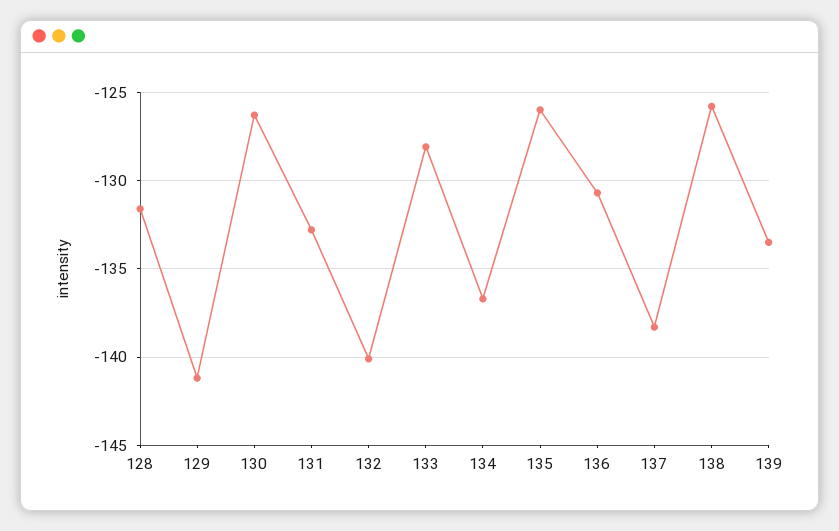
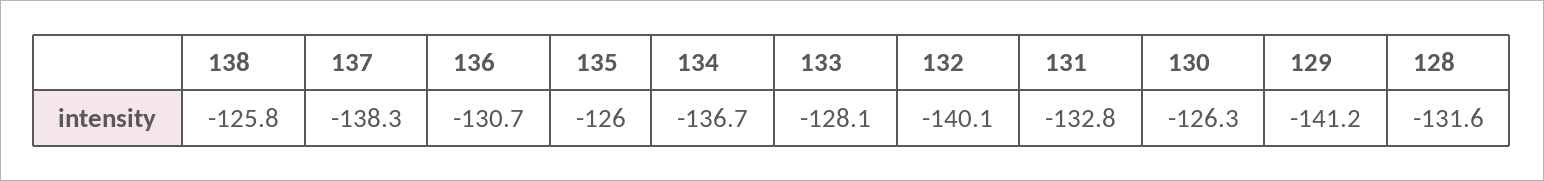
  {
    "128": -131.6,
    "129": -141.2,
    "130": -126.3,
    "131": -132.8,
    "132": -140.1,
    "133": -128.1,
    "134": -136.7,
    "135": -126,
    "136": -130.7,
    "137": -138.3,
-   "138": -125.8,
+   "138": -125.8
-   "139": -133.5
  }

